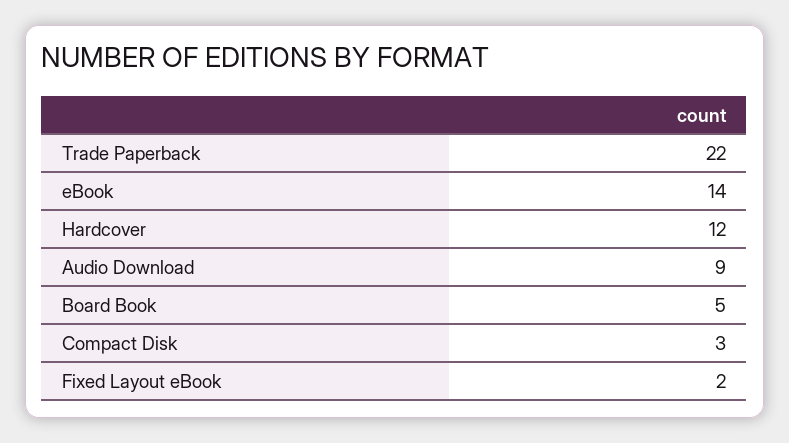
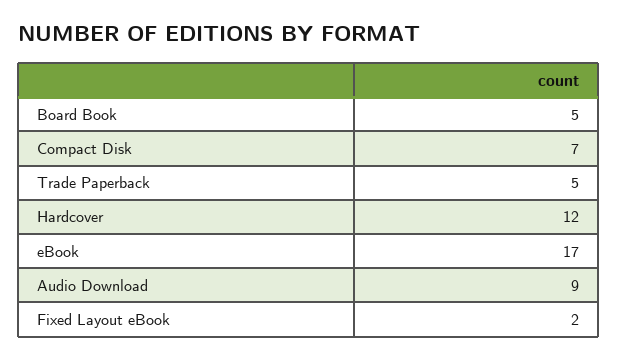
  {
-   "Trade Paperback": 22,
+   "Trade Paperback": 5,
-   "eBook": 14,
+   "eBook": 17,
    "Hardcover": 12,
    "Audio Download": 9,
    "Board Book": 5,
-   "Compact Disk": 3,
+   "Compact Disk": 7,
    "Fixed Layout eBook": 2
  }

